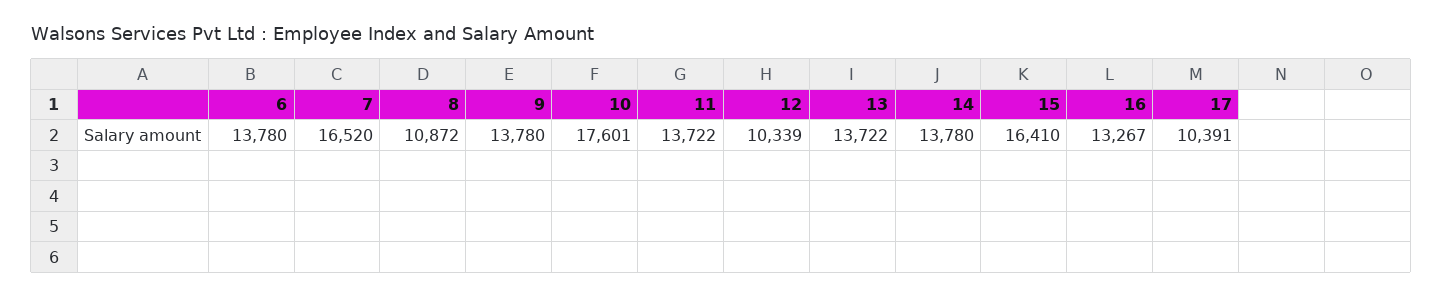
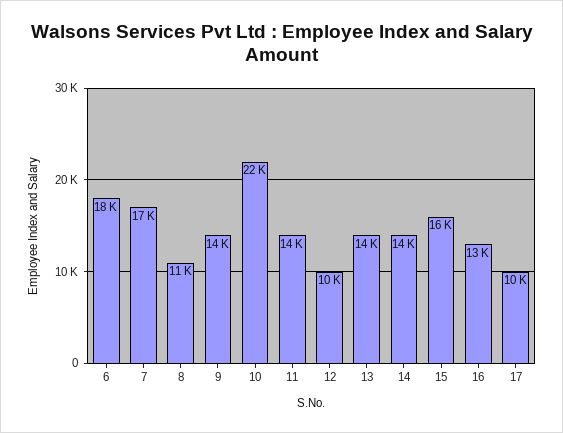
  {
-   "6": 13780,
+   "6": 18000,
    "7": 16520,
    "8": 10872,
    "9": 13780,
-   "10": 17601,
+   "10": 22000,
    "11": 13722,
    "12": 10339,
    "13": 13722,
    "14": 13780,
    "15": 16410,
    "16": 13267,
    "17": 10391
  }

